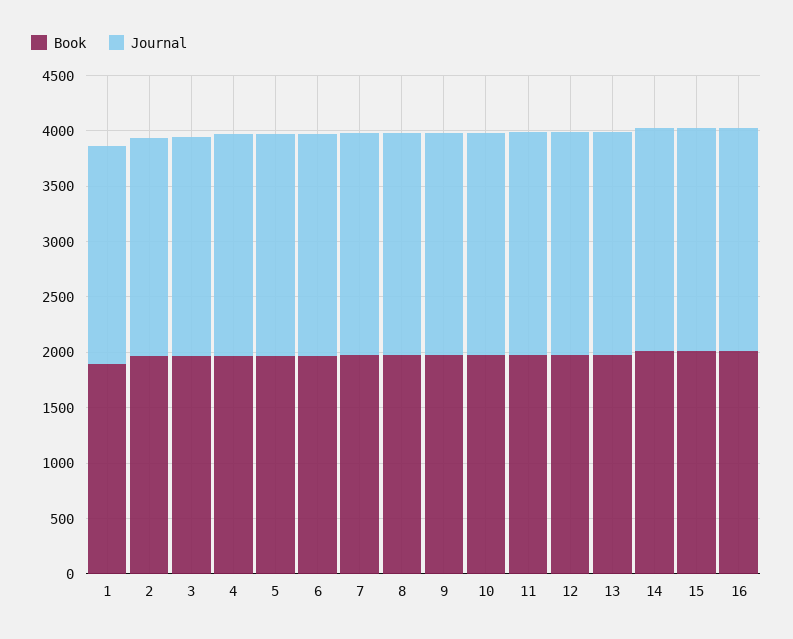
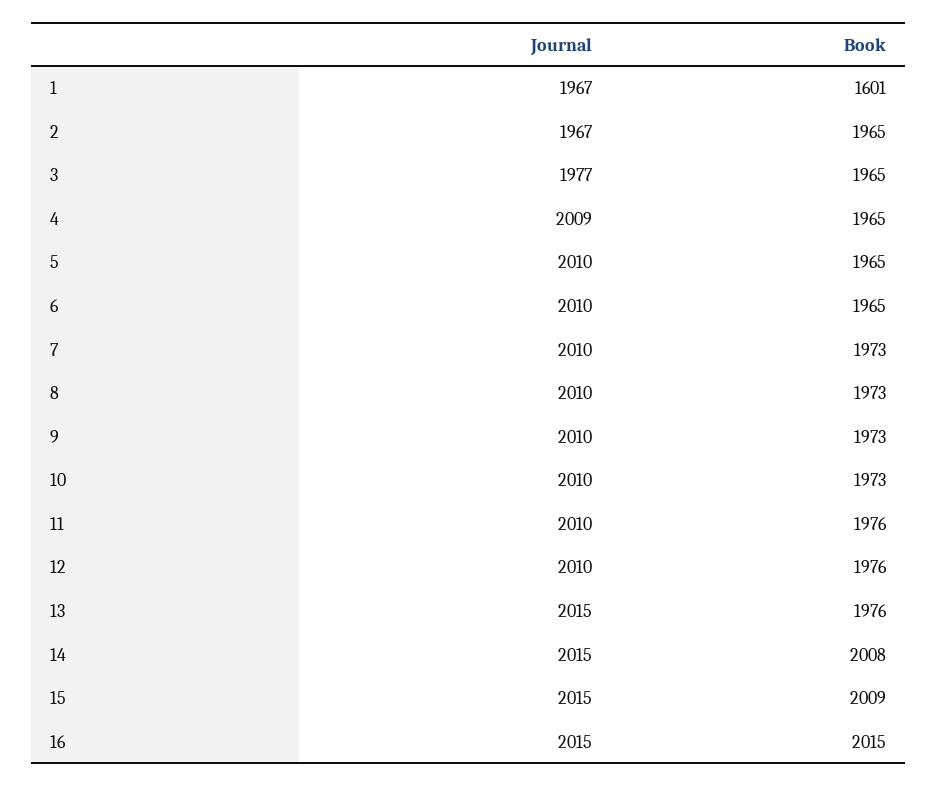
  {
    "Book": {
-     "1": 1900,
+     "1": 1601,
      "2": 1965,
      "3": 1965,
      "4": 1965,
      "5": 1965,
      "6": 1965,
      "7": 1973,
      "8": 1973,
      "9": 1973,
      "10": 1973,
      "11": 1976,
      "12": 1976,
      "13": 1976,
      "14": 2008,
      "15": 2009,
      "16": 2015
    },
    "Journal": {
      "1": 1967,
      "2": 1967,
      "3": 1977,
      "4": 2009,
      "5": 2010,
      "6": 2010,
      "7": 2010,
      "8": 2010,
      "9": 2010,
      "10": 2010,
      "11": 2010,
      "12": 2010,
      "13": 2015,
      "14": 2015,
      "15": 2015,
      "16": 2015
    }
  }

